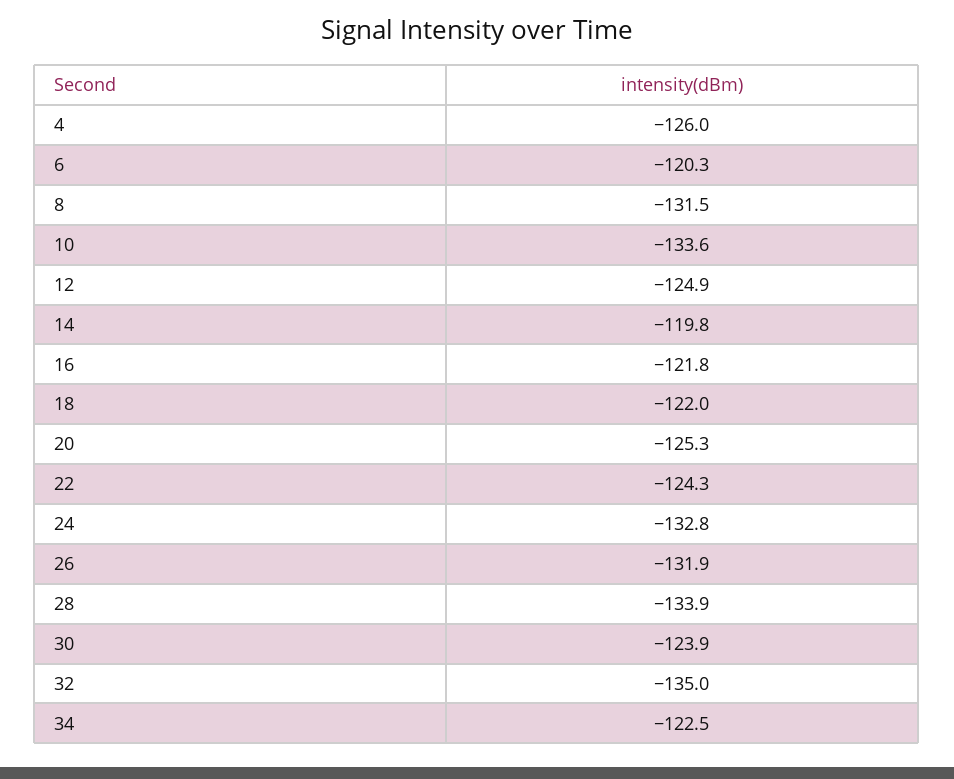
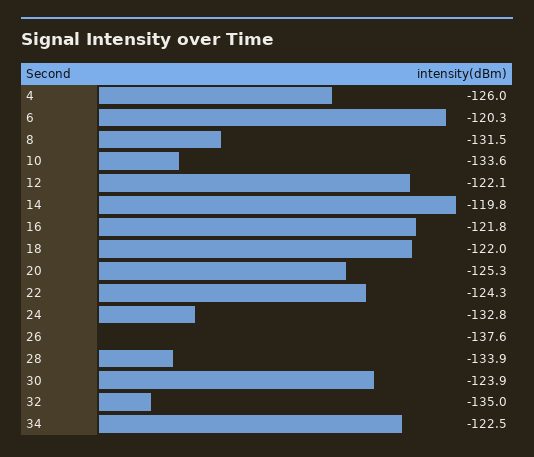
  {
    "4": -126,
    "6": -120.3,
    "8": -131.5,
    "10": -133.6,
-   "12": -124.9,
+   "12": -122.1,
    "14": -119.8,
    "16": -121.8,
    "18": -122,
    "20": -125.3,
    "22": -124.3,
    "24": -132.8,
-   "26": -131.9,
+   "26": -137.6,
    "28": -133.9,
    "30": -123.9,
    "32": -135,
    "34": -122.5
  }

